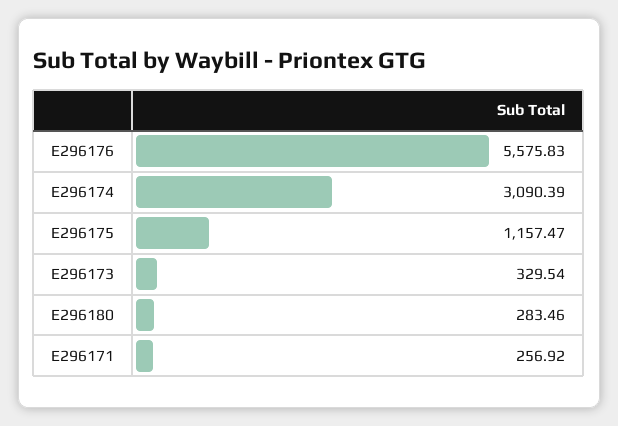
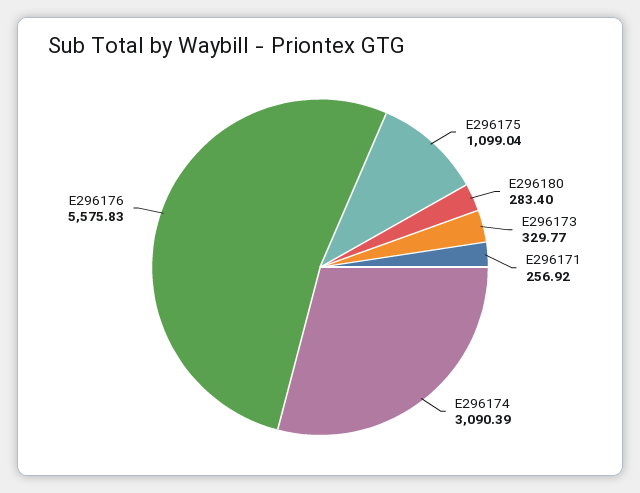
  {
    "E296176": 5575.83,
    "E296174": 3090.39,
-   "E296175": 1157.47,
+   "E296175": 1099.04,
-   "E296173": 329.54,
+   "E296173": 329.77,
-   "E296180": 283.46,
+   "E296180": 283.4,
    "E296171": 256.92
  }

